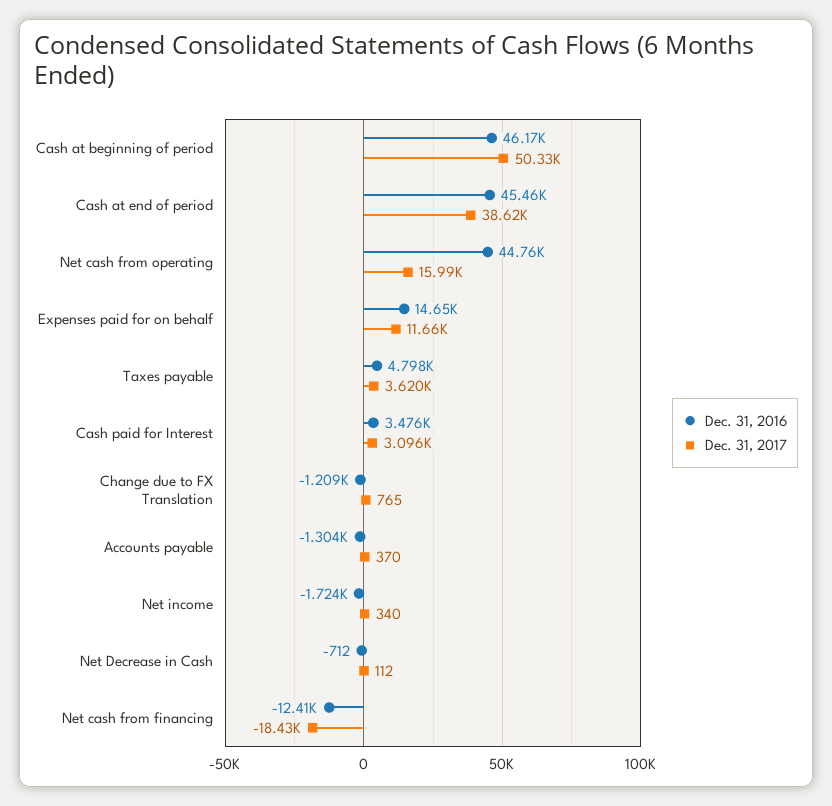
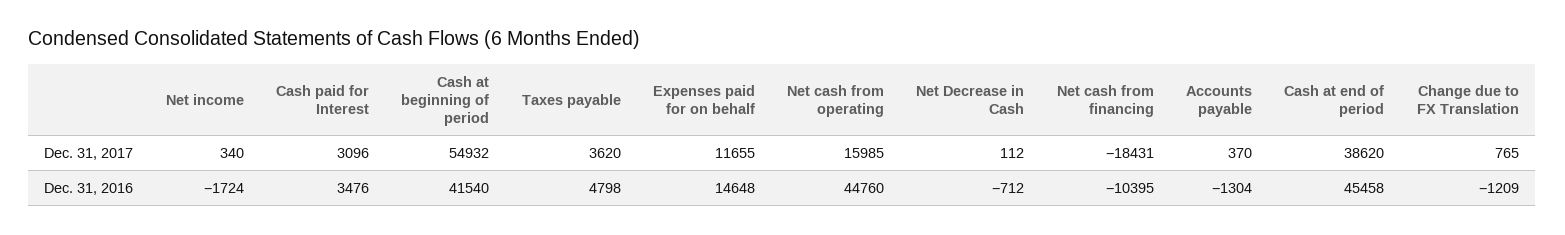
  {
    "Dec. 31, 2016": {
-     "Cash at beginning of period": 46170,
+     "Cash at beginning of period": 41540,
      "Cash at end of period": 45458,
      "Net cash from operating": 44760,
      "Expenses paid for on behalf": 14648,
      "Taxes payable": 4798,
      "Cash paid for Interest": 3476,
      "Change due to FX Translation": -1209,
      "Accounts payable": -1304,
      "Net income": -1724,
      "Net Decrease in Cash": -712,
-     "Net cash from financing": -12410
+     "Net cash from financing": -10395
    },
    "Dec. 31, 2017": {
-     "Cash at beginning of period": 50330,
+     "Cash at beginning of period": 54932,
      "Cash at end of period": 38620,
      "Net cash from operating": 15985,
      "Expenses paid for on behalf": 11655,
      "Taxes payable": 3620,
      "Cash paid for Interest": 3096,
      "Change due to FX Translation": 765,
      "Accounts payable": 370,
      "Net income": 340,
      "Net Decrease in Cash": 112,
      "Net cash from financing": -18431
    }
  }

